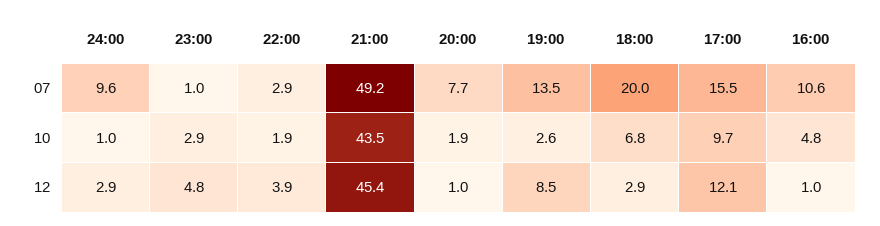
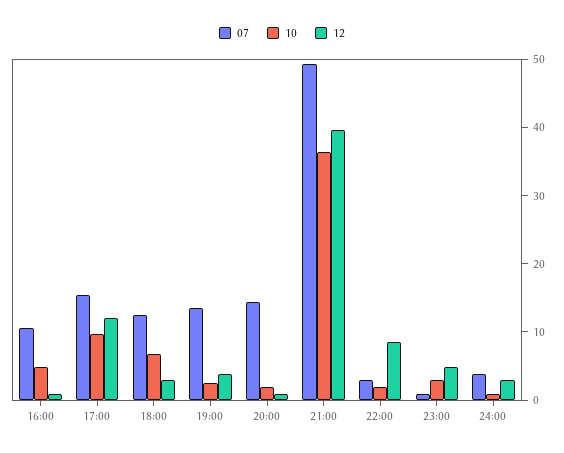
  {
    "07": {
-     "24:00": 9.6,
+     "24:00": 4,
      "23:00": 1,
      "22:00": 2.9,
      "21:00": 49.2,
-     "20:00": 7.7,
+     "20:00": 14,
      "19:00": 13.5,
-     "18:00": 20,
+     "18:00": 12,
      "17:00": 15.5,
      "16:00": 10.6
    },
    "10": {
      "24:00": 1,
      "23:00": 2.9,
      "22:00": 1.9,
-     "21:00": 43.5,
+     "21:00": 36,
      "20:00": 1.9,
      "19:00": 2.6,
      "18:00": 6.8,
      "17:00": 9.7,
      "16:00": 4.8
    },
    "12": {
      "24:00": 2.9,
      "23:00": 4.8,
-     "22:00": 3.9,
+     "22:00": 8,
-     "21:00": 45.4,
+     "21:00": 40,
      "20:00": 1,
-     "19:00": 8.5,
+     "19:00": 4,
      "18:00": 2.9,
      "17:00": 12.1,
      "16:00": 1
    }
  }

